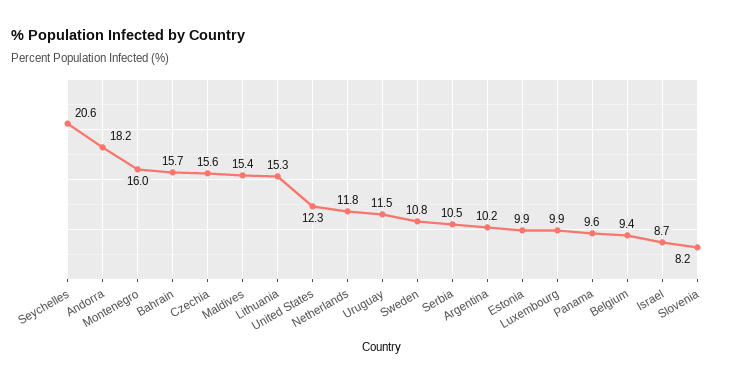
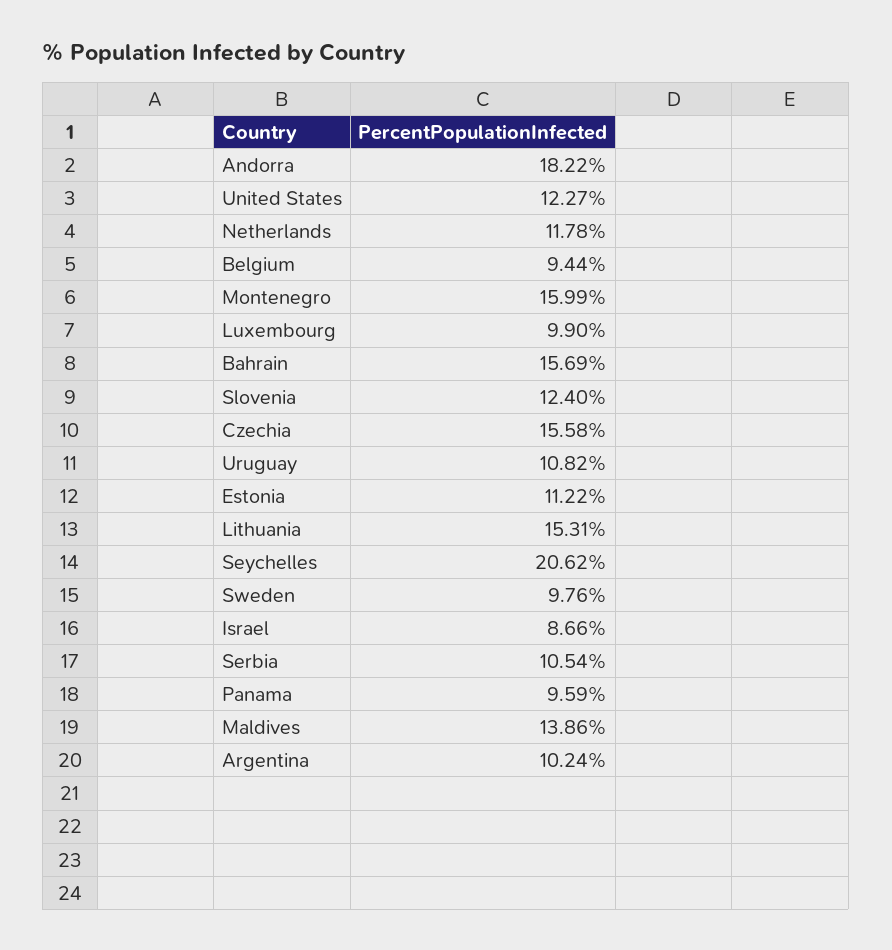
  {
    "Seychelles": 20.62,
    "Andorra": 18.22,
    "Montenegro": 15.99,
    "Bahrain": 15.69,
    "Czechia": 15.58,
-   "Maldives": 15.4,
+   "Maldives": 13.86,
    "Lithuania": 15.31,
    "United States": 12.27,
    "Netherlands": 11.78,
-   "Uruguay": 11.5,
+   "Uruguay": 10.82,
-   "Sweden": 10.8,
+   "Sweden": 9.76,
    "Serbia": 10.54,
    "Argentina": 10.24,
-   "Estonia": 9.9,
+   "Estonia": 11.22,
    "Luxembourg": 9.9,
    "Panama": 9.59,
    "Belgium": 9.44,
    "Israel": 8.66,
-   "Slovenia": 8.2
+   "Slovenia": 12.4
  }

